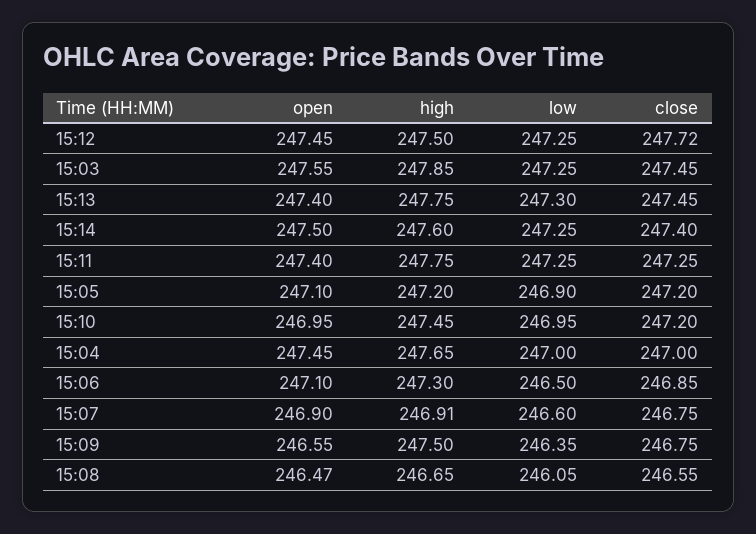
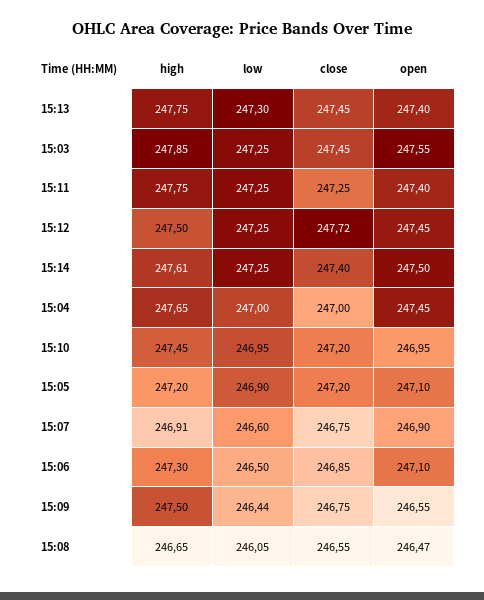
  {
    "open": {
      "15:12": 247.45,
      "15:03": 247.55,
      "15:13": 247.4,
      "15:14": 247.5,
      "15:11": 247.4,
      "15:05": 247.1,
      "15:10": 246.95,
      "15:04": 247.45,
      "15:06": 247.1,
      "15:07": 246.9,
      "15:09": 246.55,
      "15:08": 246.47
    },
    "high": {
      "15:12": 247.5,
      "15:03": 247.85,
      "15:13": 247.75,
-     "15:14": 247.6,
+     "15:14": 247.61,
      "15:11": 247.75,
      "15:05": 247.2,
      "15:10": 247.45,
      "15:04": 247.65,
      "15:06": 247.3,
      "15:07": 246.91,
      "15:09": 247.5,
      "15:08": 246.65
    },
    "low": {
      "15:12": 247.25,
      "15:03": 247.25,
      "15:13": 247.3,
      "15:14": 247.25,
      "15:11": 247.25,
      "15:05": 246.9,
      "15:10": 246.95,
      "15:04": 247,
      "15:06": 246.5,
      "15:07": 246.6,
-     "15:09": 246.35,
+     "15:09": 246.44,
      "15:08": 246.05
    },
    "close": {
      "15:12": 247.72,
      "15:03": 247.45,
      "15:13": 247.45,
      "15:14": 247.4,
      "15:11": 247.25,
      "15:05": 247.2,
      "15:10": 247.2,
      "15:04": 247,
      "15:06": 246.85,
      "15:07": 246.75,
      "15:09": 246.75,
      "15:08": 246.55
    }
  }

